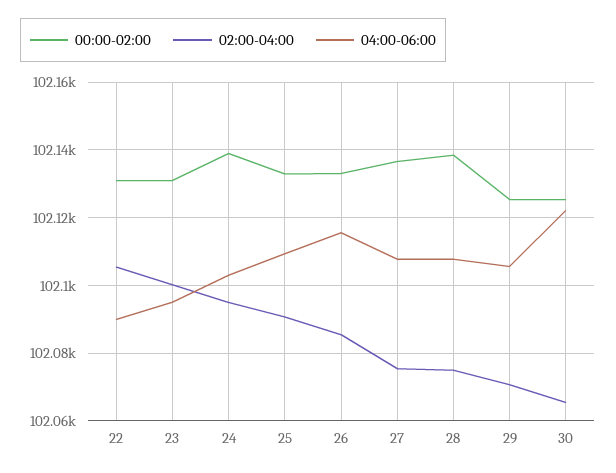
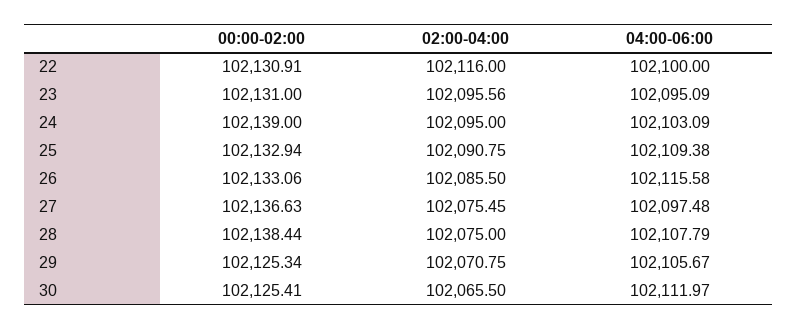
  {
    "00:00-02:00": {
      "22": 102130.91,
      "23": 102131,
      "24": 102139,
      "25": 102132.94,
      "26": 102133.06,
      "27": 102136.63,
      "28": 102138.44,
      "29": 102125.34,
      "30": 102125.41
    },
    "02:00-04:00": {
-     "22": 102106,
+     "22": 102116,
-     "23": 102100,
+     "23": 102095.56,
      "24": 102095,
      "25": 102090.75,
      "26": 102085.5,
      "27": 102075.45,
      "28": 102075,
      "29": 102070.75,
      "30": 102065.5
    },
    "04:00-06:00": {
-     "22": 102090,
+     "22": 102100,
      "23": 102095.09,
      "24": 102103.09,
      "25": 102109.38,
      "26": 102115.58,
-     "27": 102108,
+     "27": 102097.48,
      "28": 102107.79,
      "29": 102105.67,
-     "30": 102122
+     "30": 102111.97
    }
  }

